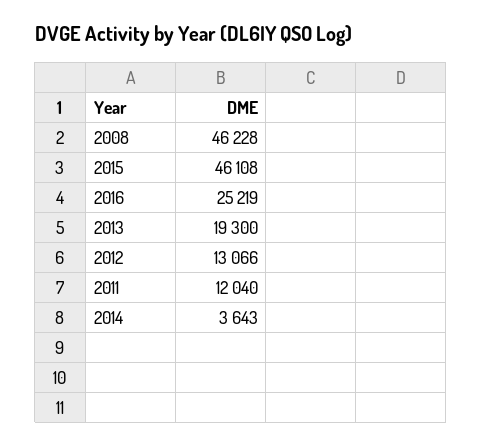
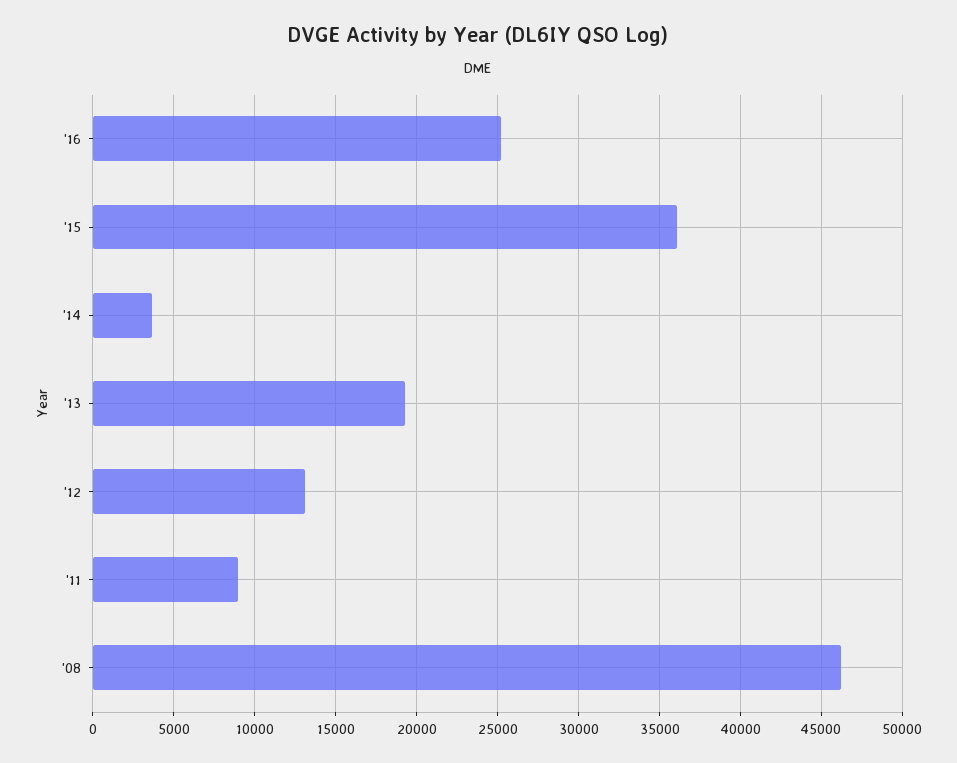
  {
    "2008": 46228,
-   "2015": 46108,
+   "2015": 36000,
    "2016": 25219,
    "2013": 19300,
    "2012": 13066,
-   "2011": 12040,
+   "2011": 9000,
    "2014": 3643
  }

